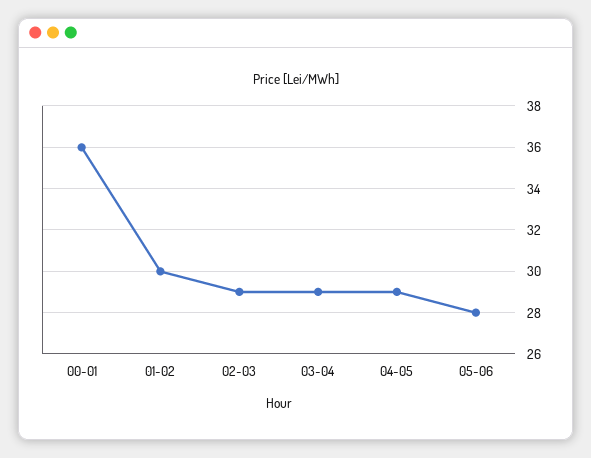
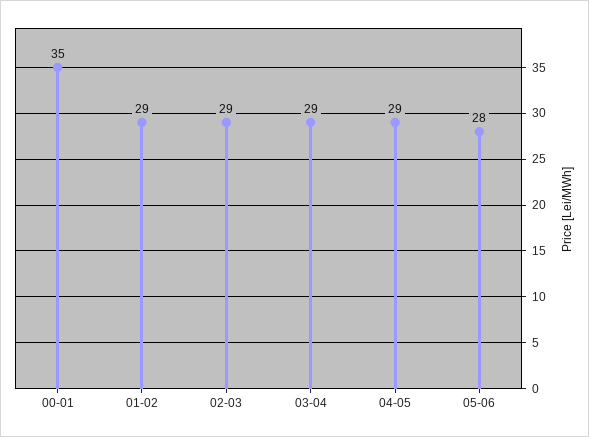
  {
-   "00-01": 36,
+   "00-01": 35,
-   "01-02": 30,
+   "01-02": 29,
    "02-03": 29,
    "03-04": 29,
    "04-05": 29,
    "05-06": 28
  }

